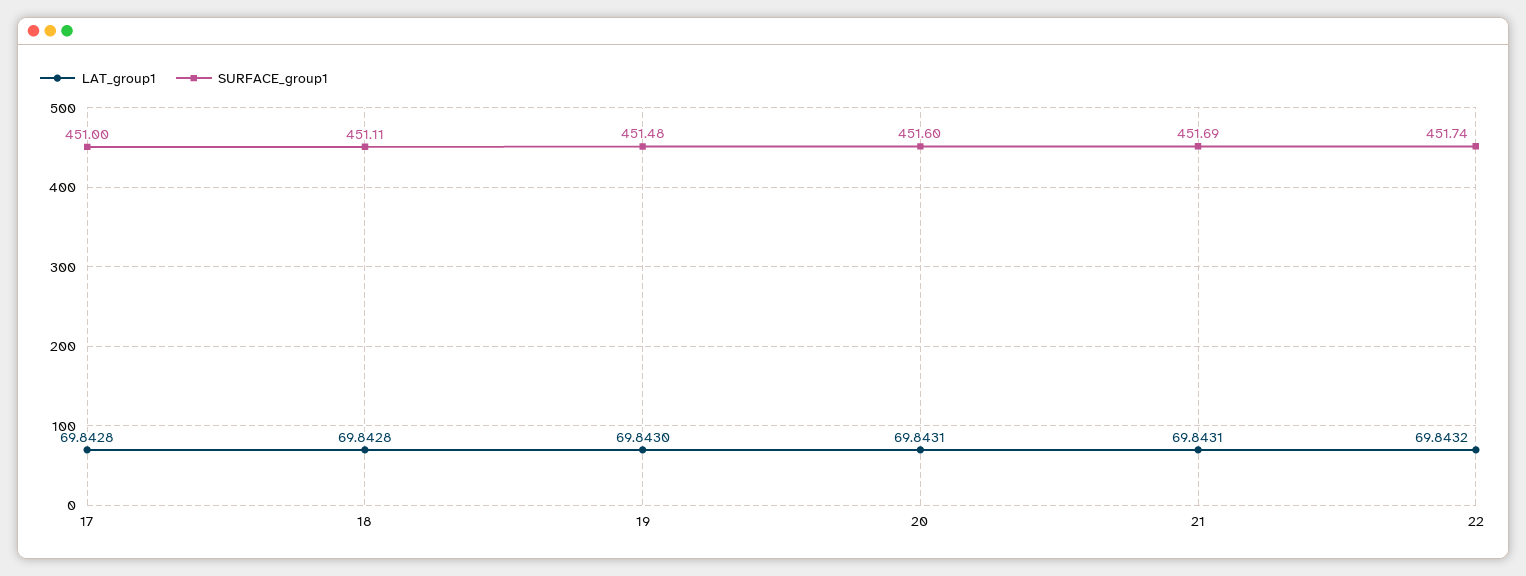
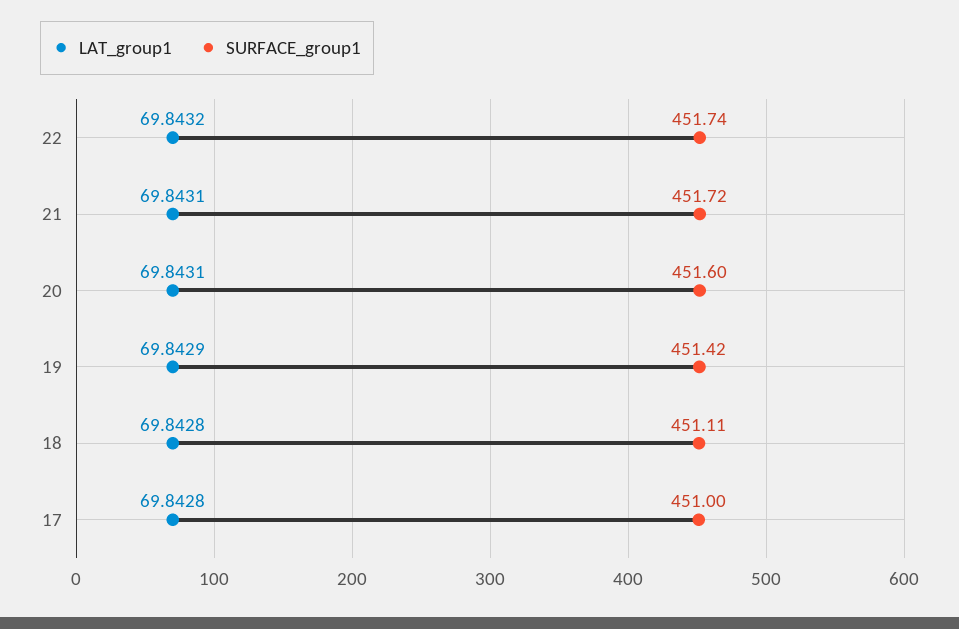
  {
    "LAT_group1": {
      "17": 69.8428,
      "18": 69.8428,
-     "19": 69.843,
+     "19": 69.8429,
      "20": 69.8431,
      "21": 69.8431,
      "22": 69.8432
    },
    "SURFACE_group1": {
      "17": 451,
      "18": 451.11,
-     "19": 451.48,
+     "19": 451.42,
      "20": 451.6,
-     "21": 451.69,
+     "21": 451.72,
      "22": 451.74
    }
  }

